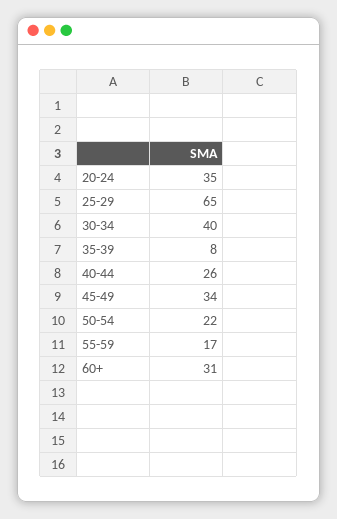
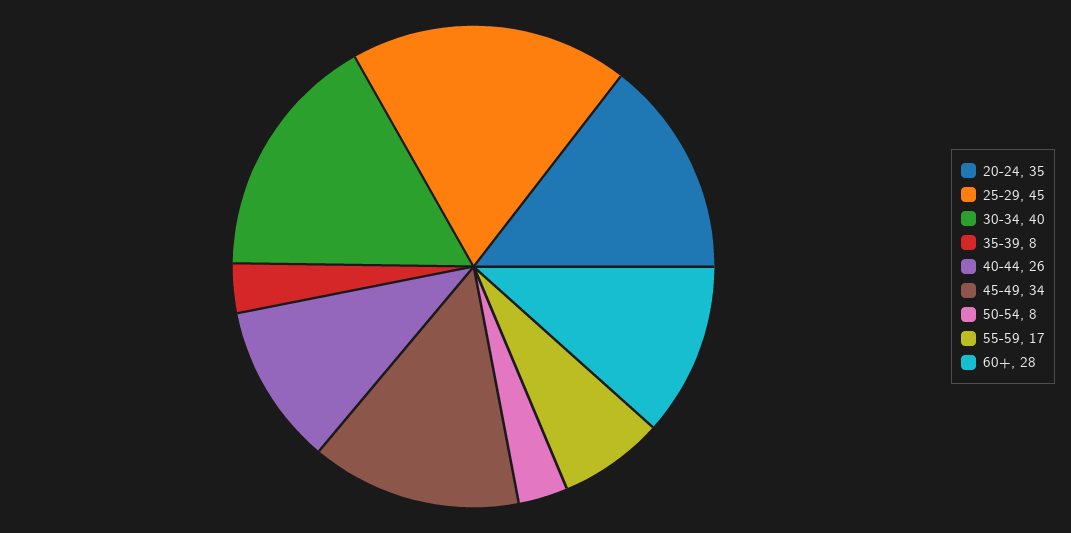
  {
    "20-24": 35,
-   "25-29": 65,
+   "25-29": 45,
    "30-34": 40,
    "35-39": 8,
    "40-44": 26,
    "45-49": 34,
-   "50-54": 22,
+   "50-54": 8,
    "55-59": 17,
-   "60+": 31
+   "60+": 28
  }

